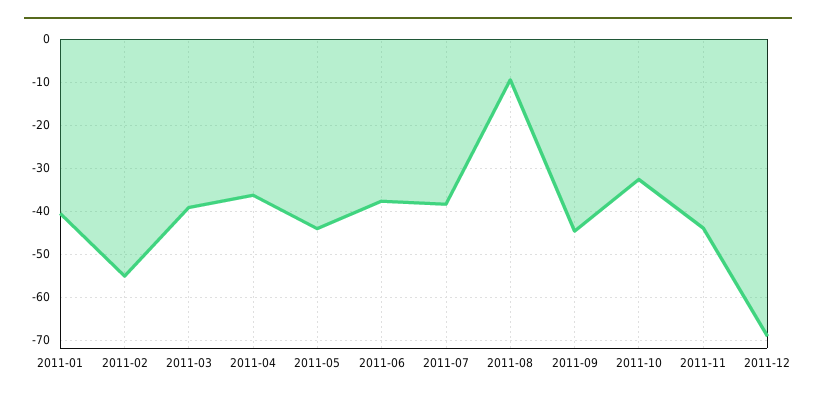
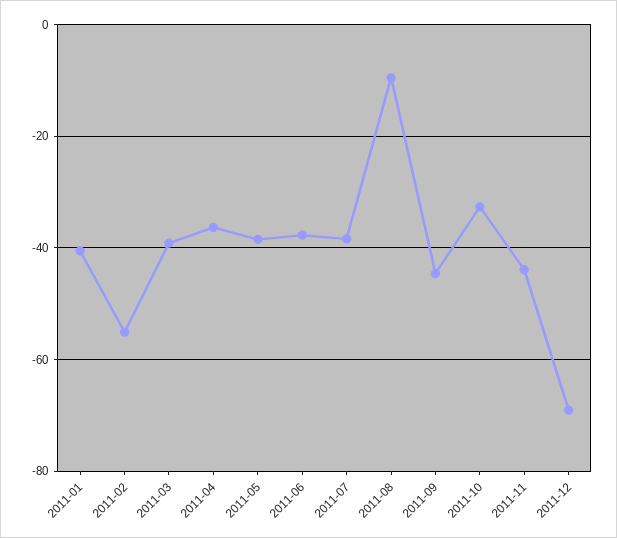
  {
    "2011-01": -40,
    "2011-02": -56,
    "2011-03": -40,
    "2011-04": -36,
-   "2011-05": -44,
+   "2011-05": -38,
    "2011-06": -38,
    "2011-07": -38,
    "2011-08": -10,
    "2011-09": -44,
    "2011-10": -32,
    "2011-11": -44,
    "2011-12": -70
  }

